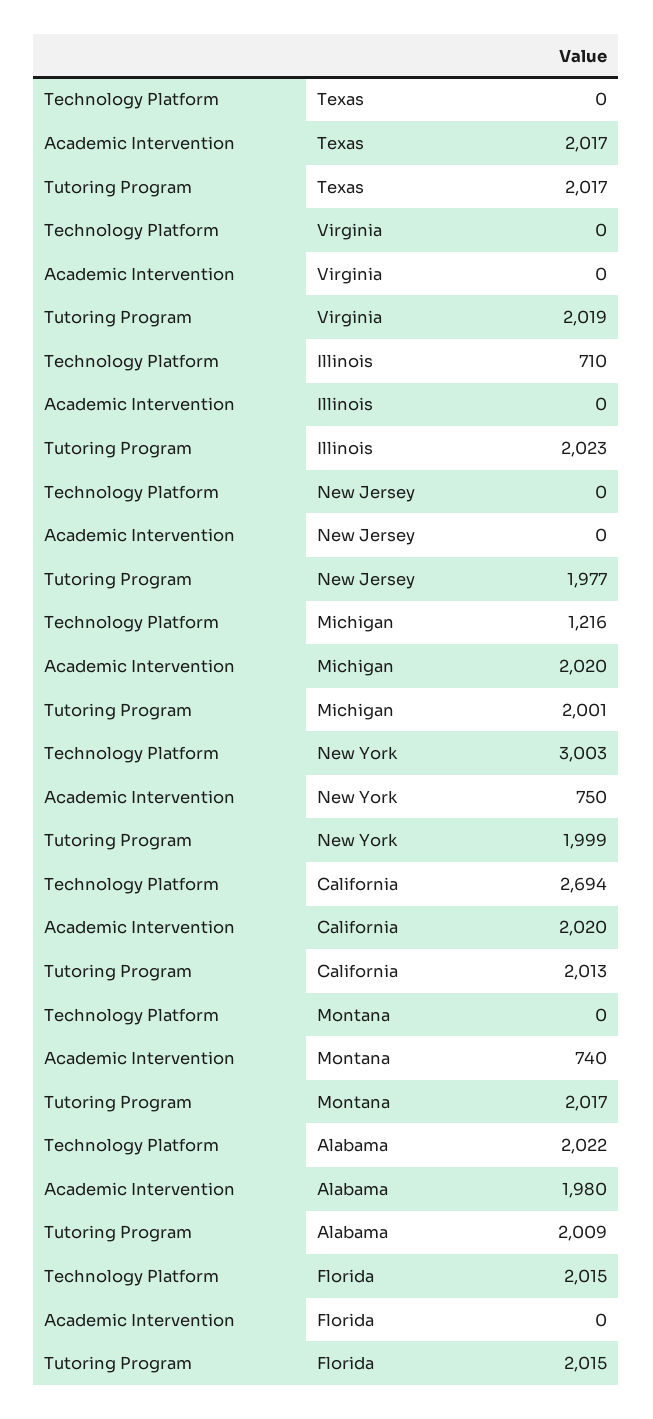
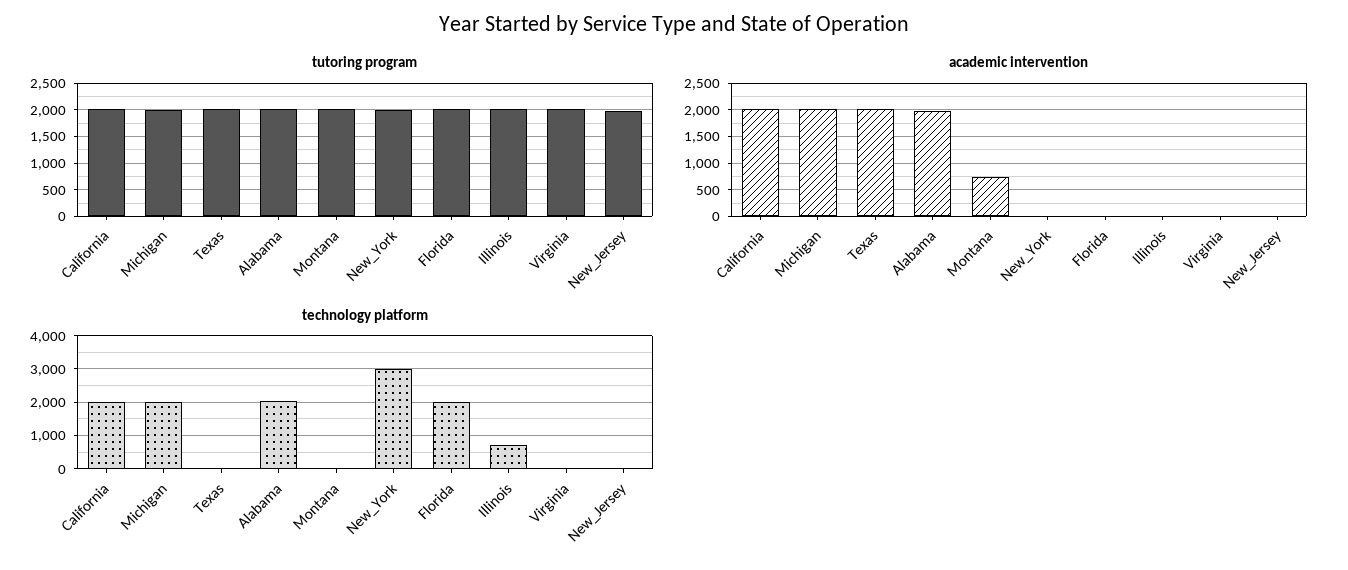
  {
    "Technology Platform": {
      "Texas": 0,
      "Virginia": 0,
      "Illinois": 710,
      "New Jersey": 0,
-     "Michigan": 1216,
+     "Michigan": 2000,
      "New York": 3003,
-     "California": 2694,
+     "California": 2000,
      "Montana": 0,
      "Alabama": 2022,
      "Florida": 2015
    },
    "Academic Intervention": {
      "Texas": 2017,
      "Virginia": 0,
      "Illinois": 0,
      "New Jersey": 0,
      "Michigan": 2020,
-     "New York": 750,
+     "New York": 0,
      "California": 2020,
      "Montana": 740,
      "Alabama": 1980,
      "Florida": 0
    },
    "Tutoring Program": {
      "Texas": 2017,
      "Virginia": 2019,
      "Illinois": 2023,
      "New Jersey": 1977,
      "Michigan": 2001,
      "New York": 1999,
      "California": 2013,
      "Montana": 2017,
      "Alabama": 2009,
      "Florida": 2015
    }
  }

